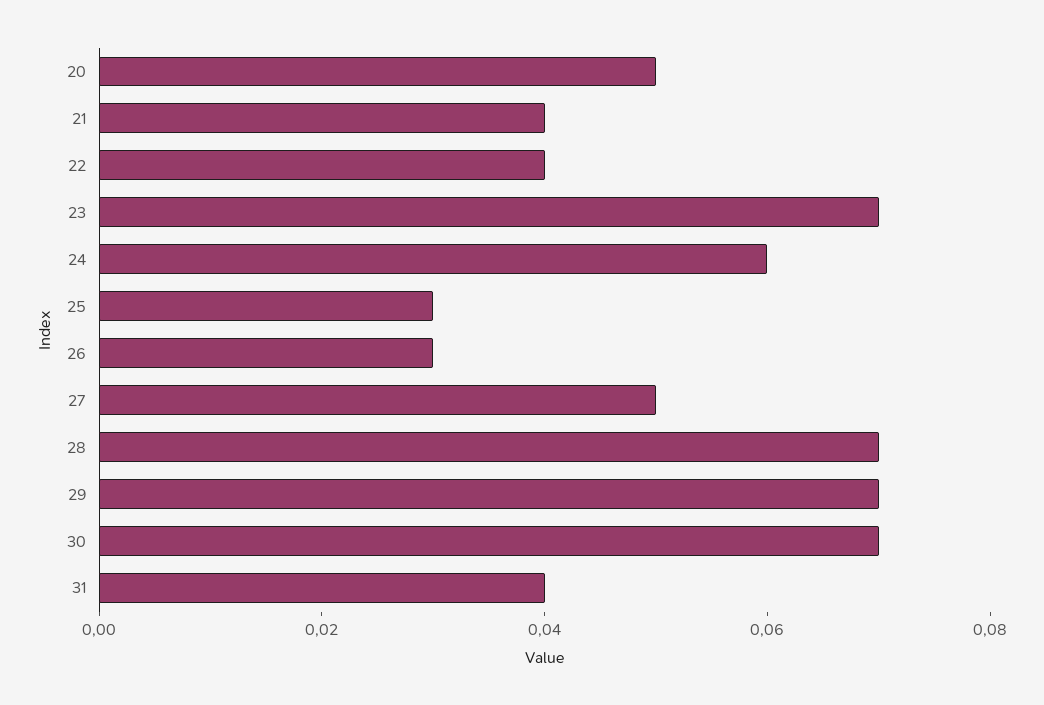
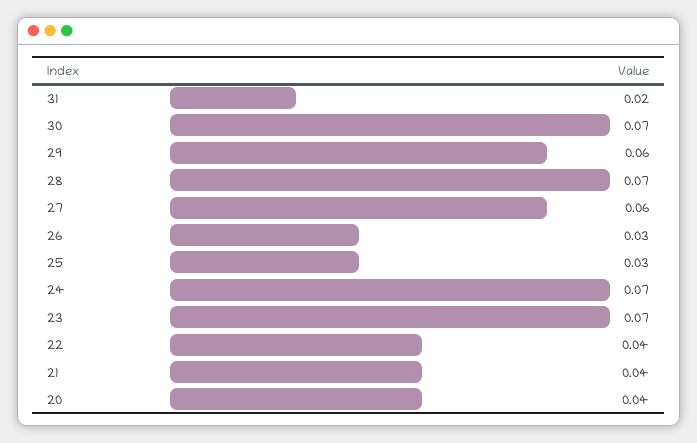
  {
-   "20": 0.05,
+   "20": 0.04,
    "21": 0.04,
    "22": 0.04,
    "23": 0.07,
-   "24": 0.06,
+   "24": 0.07,
    "25": 0.03,
    "26": 0.03,
-   "27": 0.05,
+   "27": 0.06,
    "28": 0.07,
-   "29": 0.07,
+   "29": 0.06,
    "30": 0.07,
-   "31": 0.04
+   "31": 0.02
  }

